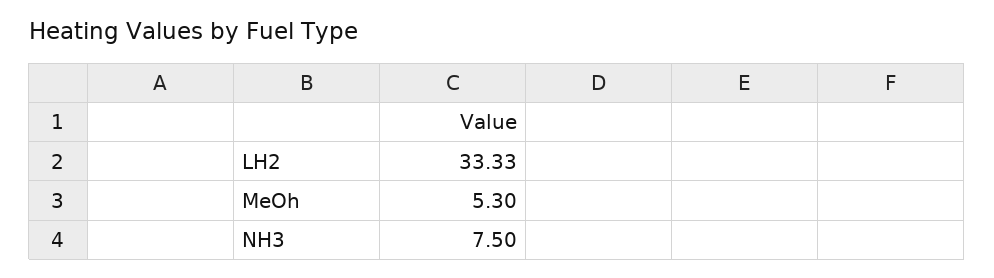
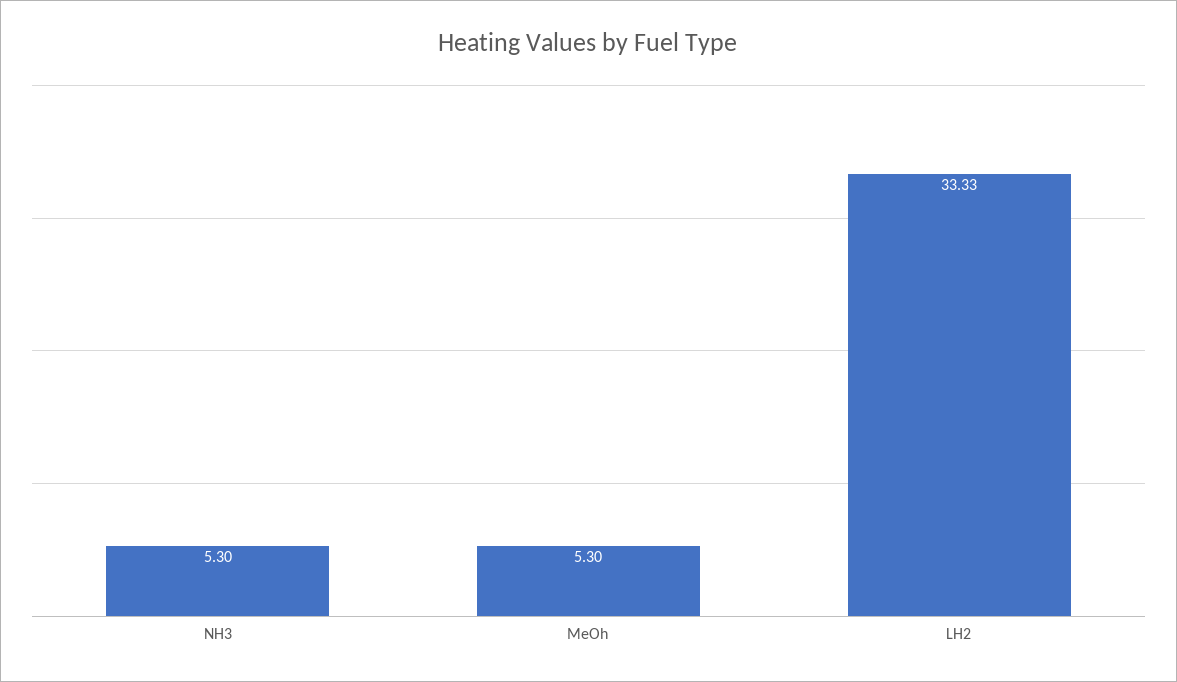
  {
    "LH2": 33.33,
    "MeOh": 5.3,
-   "NH3": 7.5
+   "NH3": 5.3
  }

